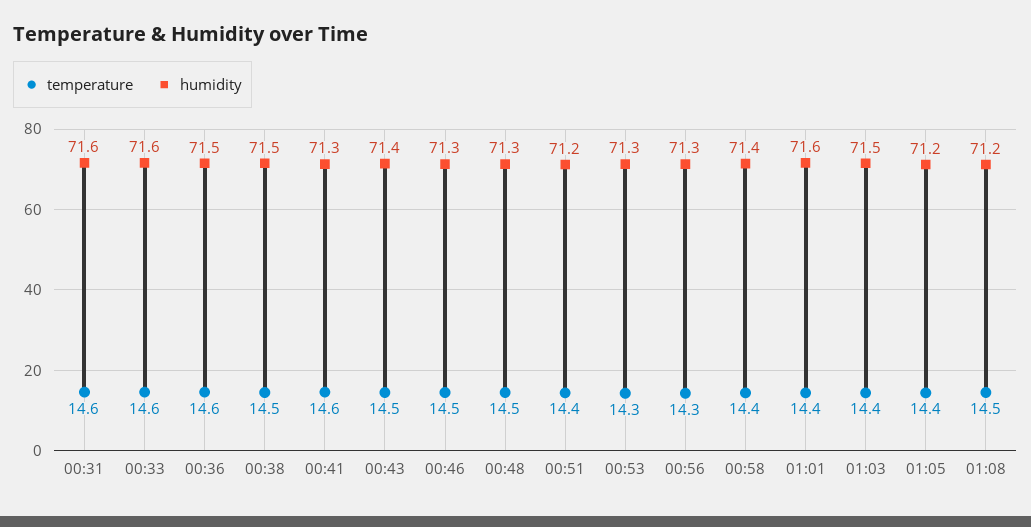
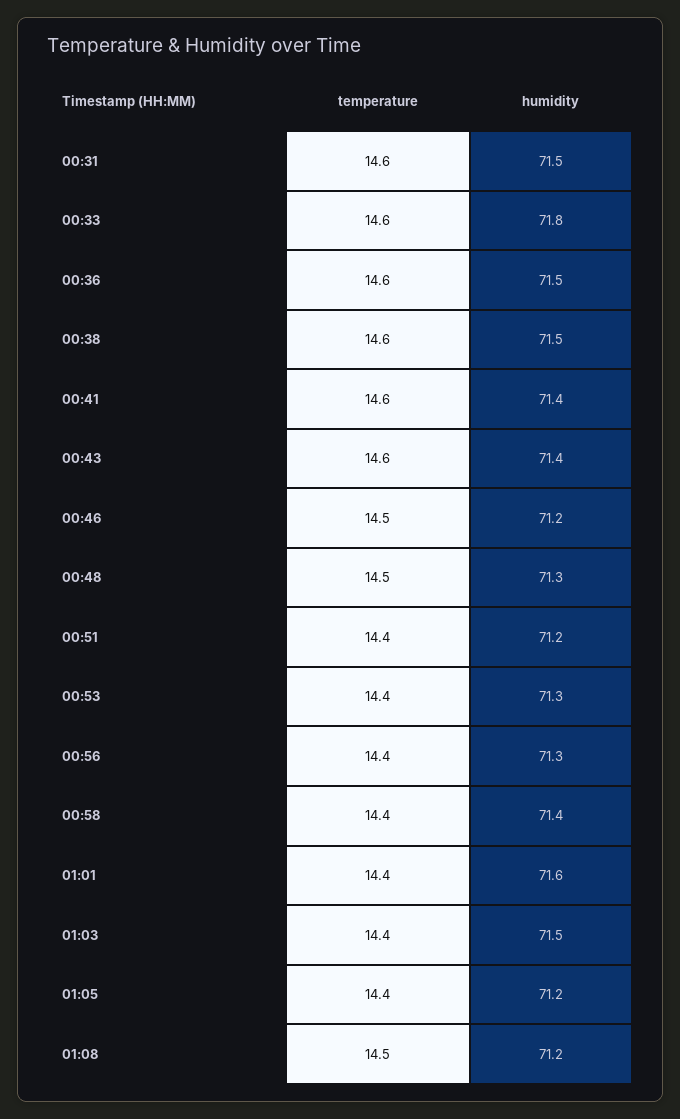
  {
    "temperature": {
      "00:31": 14.6,
      "00:33": 14.6,
      "00:36": 14.6,
-     "00:38": 14.5,
+     "00:38": 14.6,
      "00:41": 14.6,
-     "00:43": 14.5,
+     "00:43": 14.6,
      "00:46": 14.5,
      "00:48": 14.5,
      "00:51": 14.4,
-     "00:53": 14.3,
+     "00:53": 14.4,
-     "00:56": 14.3,
+     "00:56": 14.4,
      "00:58": 14.4,
      "01:01": 14.4,
      "01:03": 14.4,
      "01:05": 14.4,
      "01:08": 14.5
    },
    "humidity": {
-     "00:31": 71.6,
+     "00:31": 71.5,
-     "00:33": 71.6,
+     "00:33": 71.8,
      "00:36": 71.5,
      "00:38": 71.5,
-     "00:41": 71.3,
+     "00:41": 71.4,
      "00:43": 71.4,
-     "00:46": 71.3,
+     "00:46": 71.2,
      "00:48": 71.3,
      "00:51": 71.2,
      "00:53": 71.3,
      "00:56": 71.3,
      "00:58": 71.4,
      "01:01": 71.6,
      "01:03": 71.5,
      "01:05": 71.2,
      "01:08": 71.2
    }
  }

